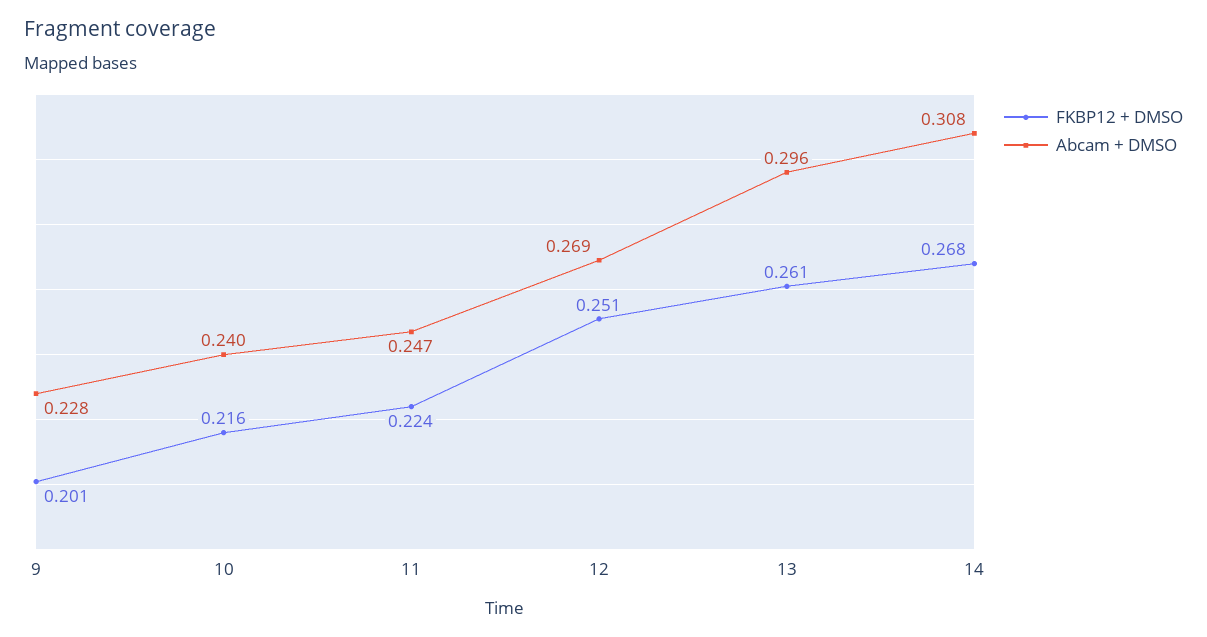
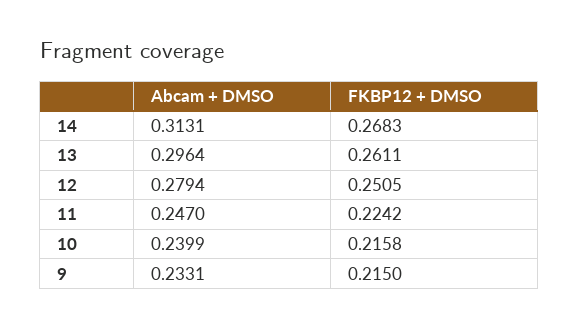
  {
    "FKBP12 + DMSO": {
-     "9": 0.201,
+     "9": 0.215,
      "10": 0.2158,
      "11": 0.2242,
      "12": 0.2505,
      "13": 0.2611,
      "14": 0.2683
    },
    "Abcam + DMSO": {
-     "9": 0.228,
+     "9": 0.2331,
      "10": 0.2399,
      "11": 0.247,
-     "12": 0.269,
+     "12": 0.2794,
      "13": 0.2964,
-     "14": 0.308
+     "14": 0.3131
    }
  }

